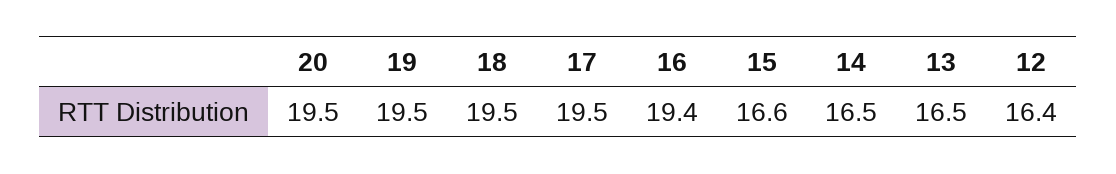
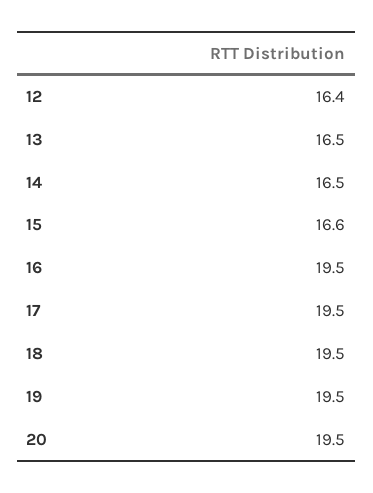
  {
    "20": 19.5,
    "19": 19.5,
    "18": 19.5,
    "17": 19.5,
-   "16": 19.4,
+   "16": 19.5,
    "15": 16.6,
    "14": 16.5,
    "13": 16.5,
    "12": 16.4
  }

